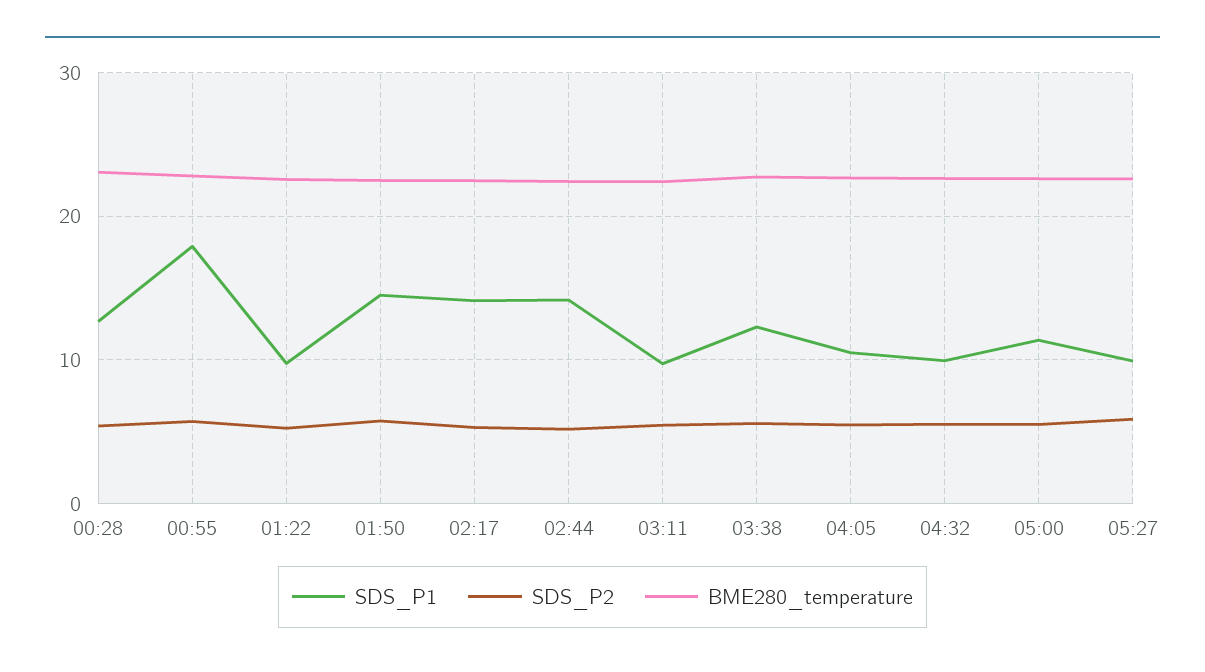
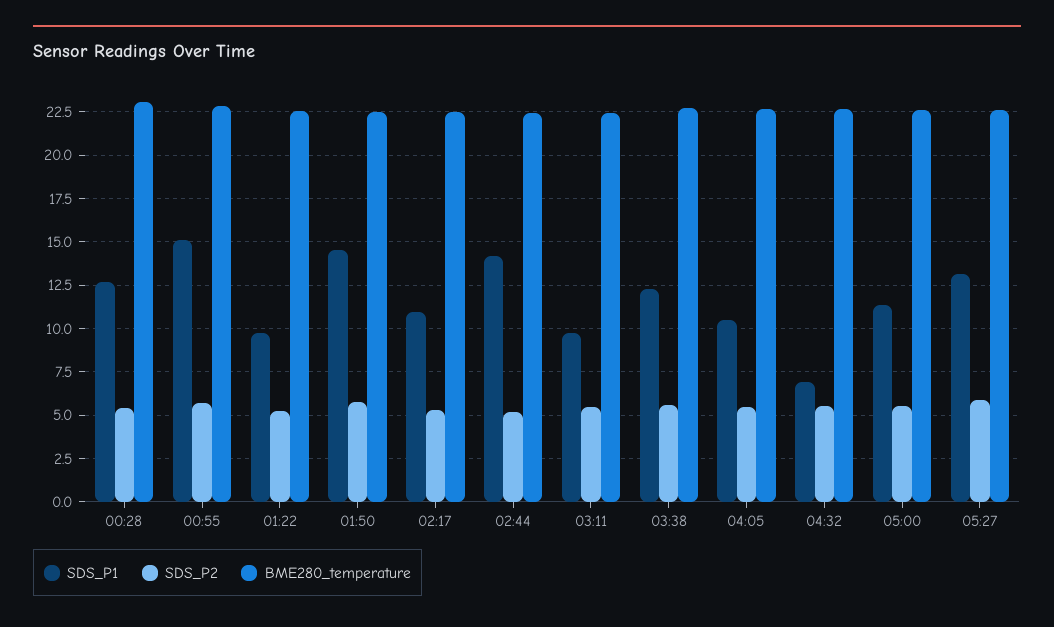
  {
    "SDS_P1": {
      "00:28": 12.5,
-     "00:55": 18,
+     "00:55": 15,
      "01:22": 10,
      "01:50": 14.5,
-     "02:17": 14,
+     "02:17": 11,
      "02:44": 14,
      "03:11": 9.5,
      "03:38": 12.5,
      "04:05": 10.5,
-     "04:32": 10,
+     "04:32": 7,
      "05:00": 11.5,
-     "05:27": 10
+     "05:27": 13
    },
    "SDS_P2": {
      "00:28": 5.5,
      "00:55": 5.5,
      "01:22": 5.5,
      "01:50": 6,
      "02:17": 5.5,
      "02:44": 5,
      "03:11": 5.5,
      "03:38": 5.5,
      "04:05": 5.5,
      "04:32": 5.5,
      "05:00": 5.5,
      "05:27": 6
    },
    "BME280_temperature": {
      "00:28": 23,
      "00:55": 23,
      "01:22": 22.5,
      "01:50": 22.5,
      "02:17": 22.5,
      "02:44": 22.5,
      "03:11": 22.5,
      "03:38": 22.5,
      "04:05": 22.5,
      "04:32": 22.5,
      "05:00": 22.5,
      "05:27": 22.5
    }
  }

